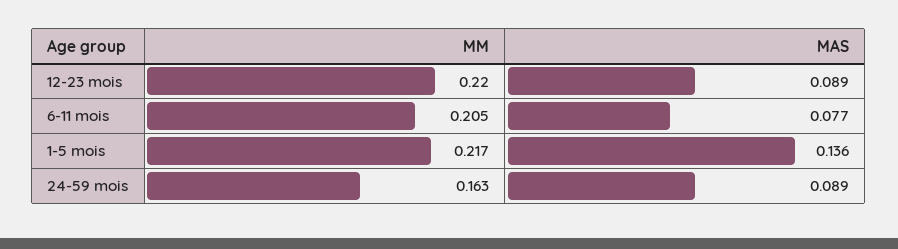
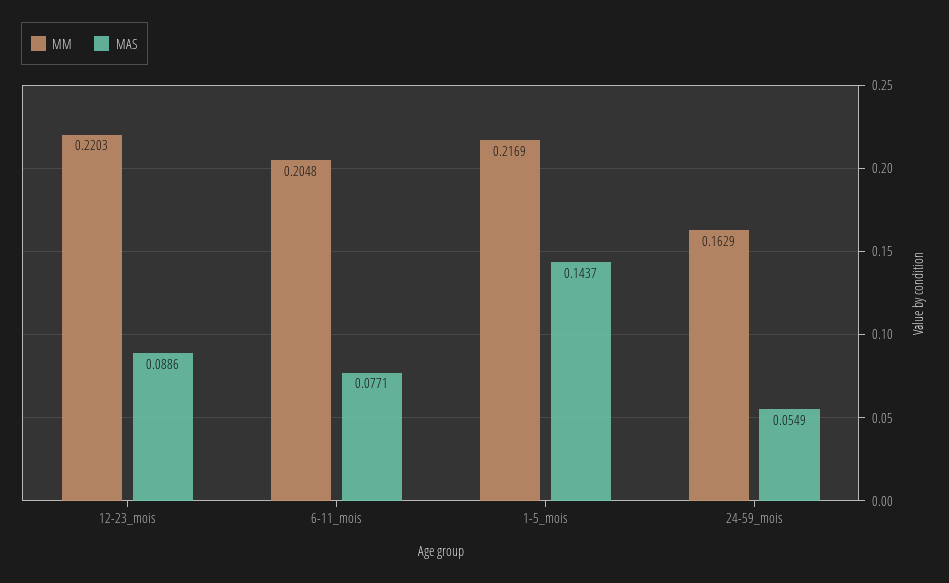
  {
    "MM": {
      "12-23 mois": 0.2203,
      "6-11 mois": 0.2048,
      "1-5 mois": 0.2169,
      "24-59 mois": 0.1629
    },
    "MAS": {
      "12-23 mois": 0.0886,
      "6-11 mois": 0.0771,
-     "1-5 mois": 0.136,
+     "1-5 mois": 0.1437,
-     "24-59 mois": 0.089
+     "24-59 mois": 0.0549
    }
  }

